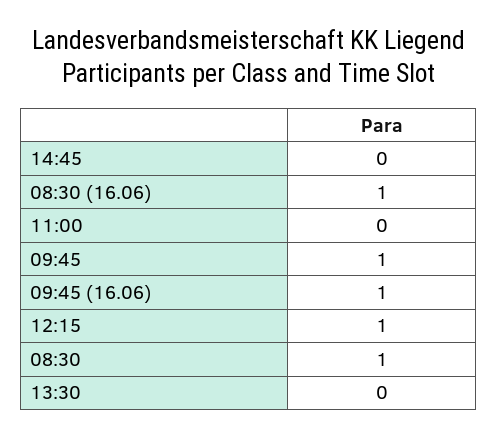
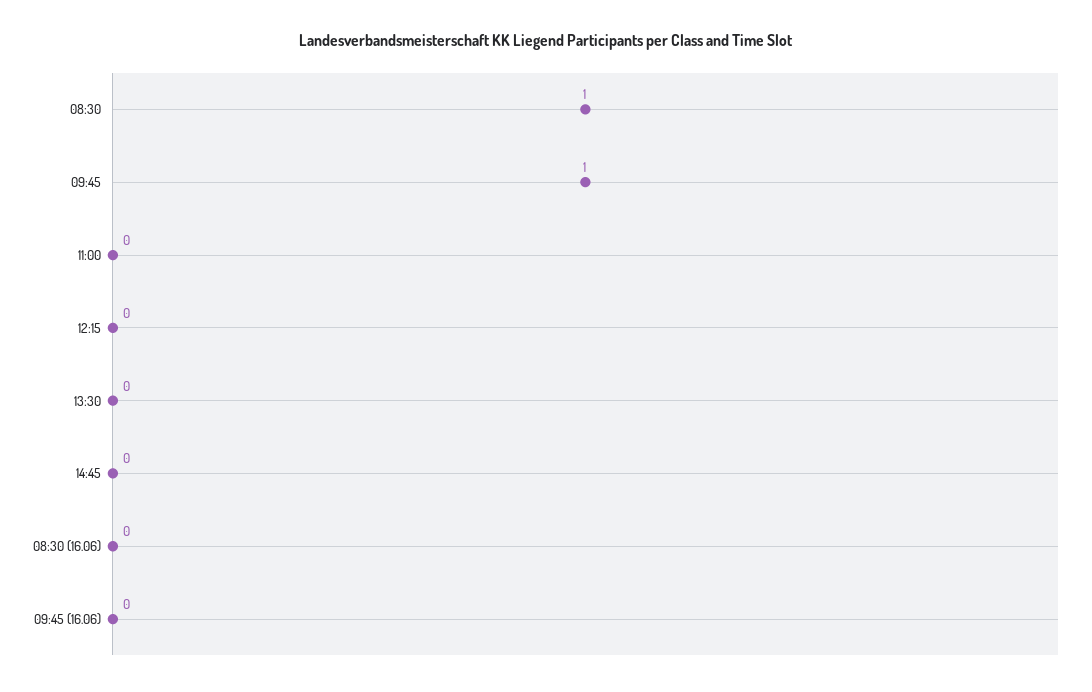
  {
    "14:45": 0,
-   "08:30 (16.06)": 1,
+   "08:30 (16.06)": 0,
    "11:00": 0,
    "09:45": 1,
-   "09:45 (16.06)": 1,
+   "09:45 (16.06)": 0,
-   "12:15": 1,
+   "12:15": 0,
    "08:30": 1,
    "13:30": 0
  }

